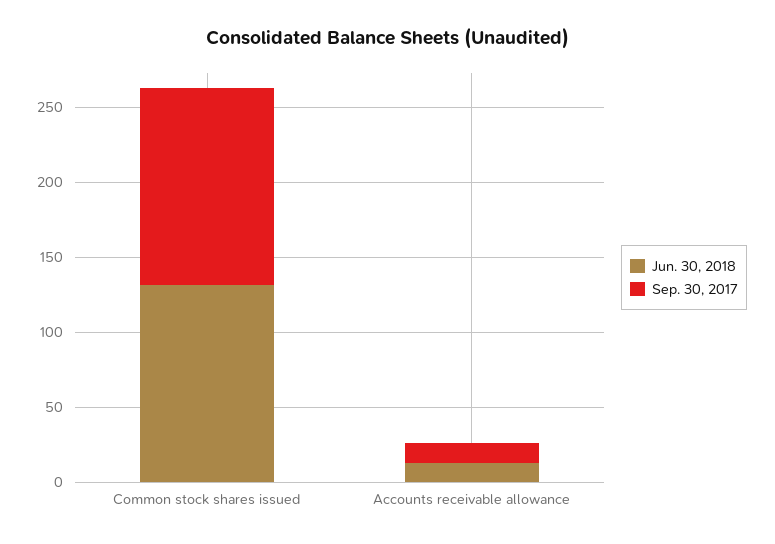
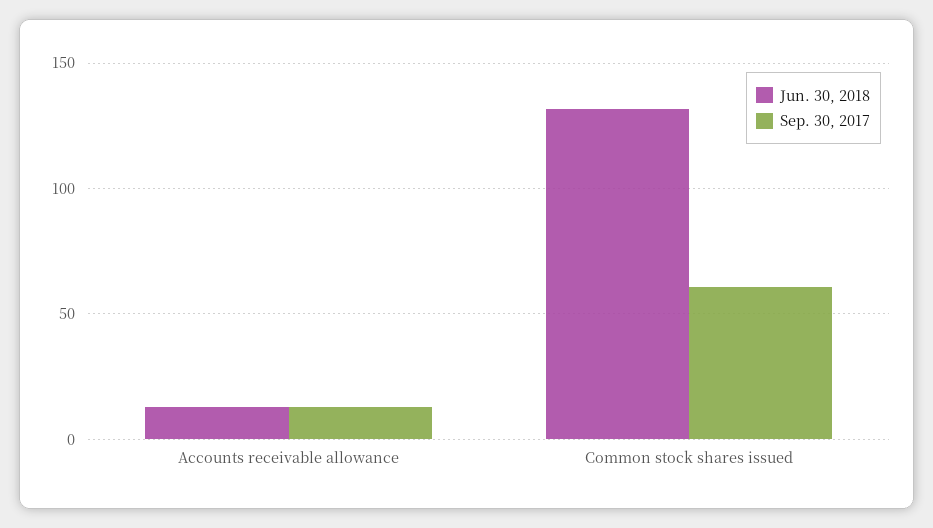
  {
    "Jun. 30, 2018": {
      "Common stock shares issued": 130,
      "Accounts receivable allowance": 15
    },
    "Sep. 30, 2017": {
-     "Common stock shares issued": 130,
+     "Common stock shares issued": 60,
      "Accounts receivable allowance": 15
    }
  }

